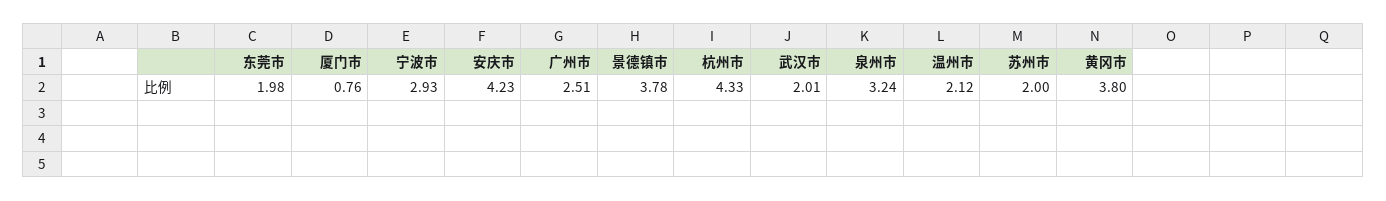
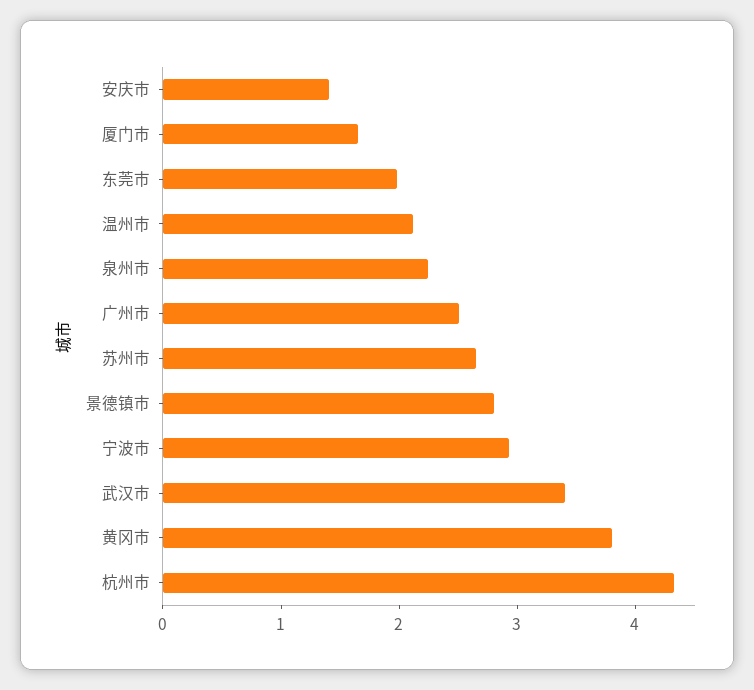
  {
    "东莞市": 1.98,
-   "厦门市": 0.76,
+   "厦门市": 1.6,
    "宁波市": 2.93,
-   "安庆市": 4.23,
+   "安庆市": 1.4,
    "广州市": 2.51,
-   "景德镇市": 3.78,
+   "景德镇市": 2.8,
    "杭州市": 4.33,
-   "武汉市": 2.01,
+   "武汉市": 3.4,
-   "泉州市": 3.24,
+   "泉州市": 2.2,
    "温州市": 2.12,
-   "苏州市": 2,
+   "苏州市": 2.6,
    "黄冈市": 3.8
  }

